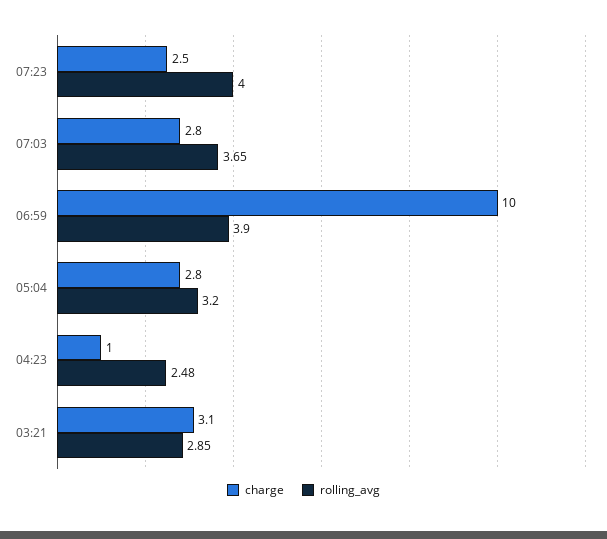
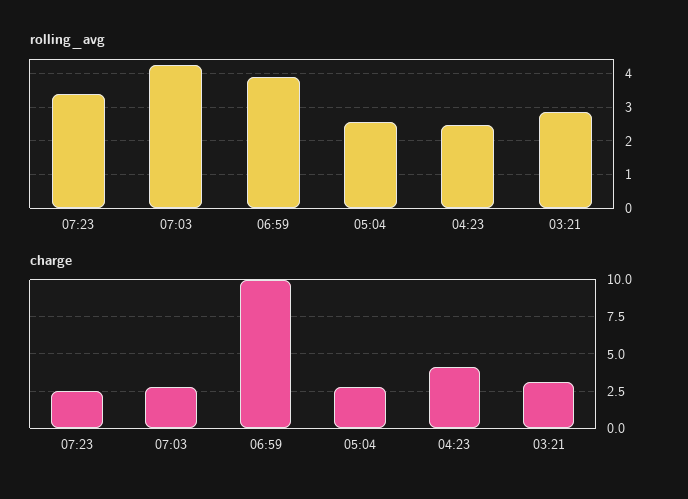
  {
    "charge": {
      "07:23": 2.5,
      "07:03": 2.8,
      "06:59": 10,
      "05:04": 2.8,
-     "04:23": 1,
+     "04:23": 4,
      "03:21": 3.1
    },
    "rolling_avg": {
-     "07:23": 4,
+     "07:23": 3.4,
-     "07:03": 3.65,
+     "07:03": 4.2,
      "06:59": 3.9,
-     "05:04": 3.2,
+     "05:04": 2.6,
      "04:23": 2.48,
      "03:21": 2.85
    }
  }

